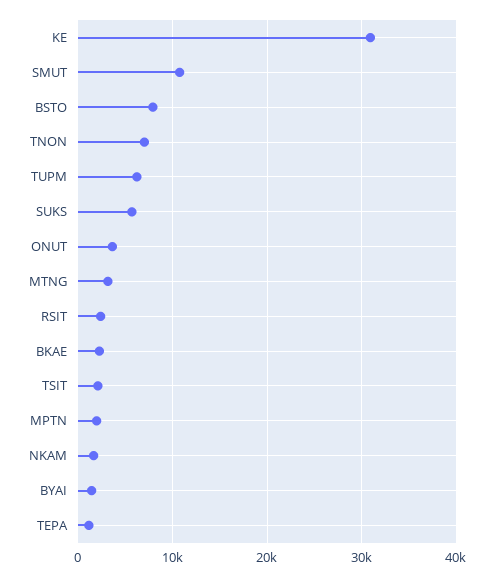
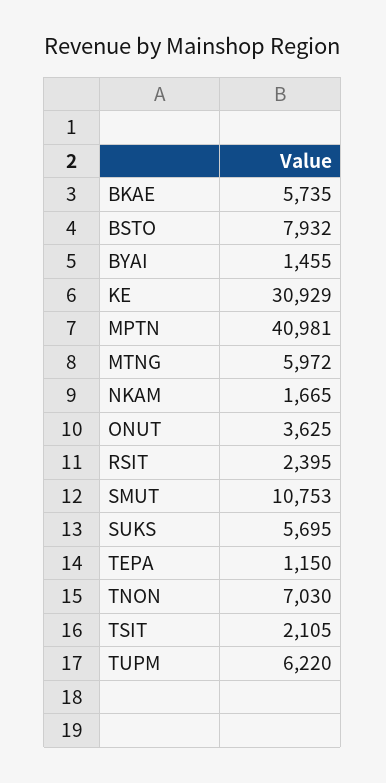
  {
    "KE": 30929,
    "SMUT": 10753,
    "BSTO": 7932,
    "TNON": 7030,
    "TUPM": 6220,
    "SUKS": 5695,
    "ONUT": 3625,
-   "MTNG": 3000,
+   "MTNG": 5972,
    "RSIT": 2395,
-   "BKAE": 2000,
+   "BKAE": 5735,
    "TSIT": 2105,
-   "MPTN": 2000,
+   "MPTN": 40981,
    "NKAM": 1665,
    "BYAI": 1455,
    "TEPA": 1150
  }

